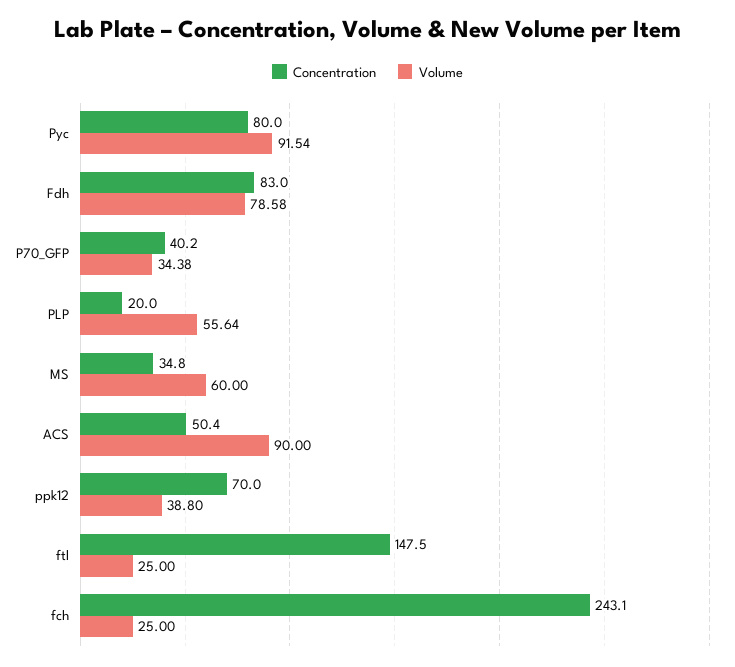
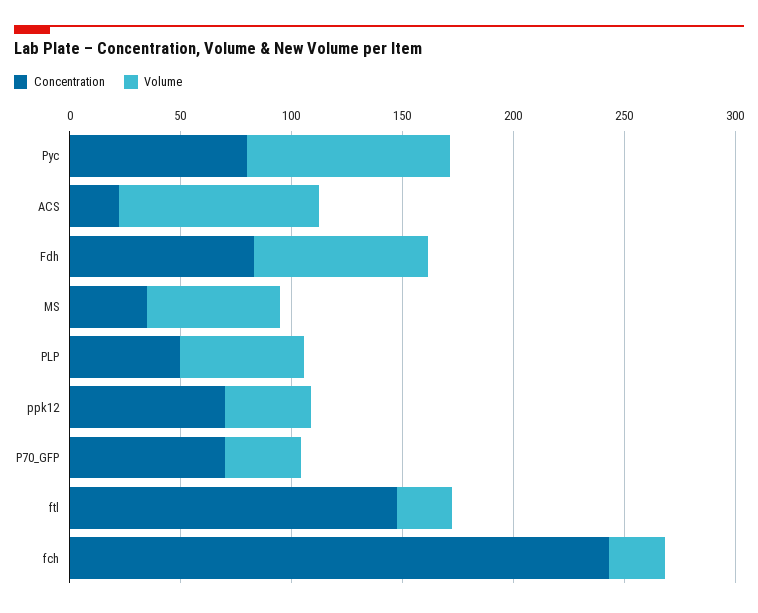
  {
    "Concentration": {
      "Pyc": 80,
      "Fdh": 83,
-     "P70_GFP": 40.2,
+     "P70_GFP": 70,
-     "PLP": 20,
+     "PLP": 50,
      "MS": 34.8,
-     "ACS": 50.4,
+     "ACS": 20,
      "ppk12": 70,
      "ftl": 147.5,
      "fch": 243.1
    },
    "Volume": {
      "Pyc": 91.54,
      "Fdh": 78.58,
      "P70_GFP": 34.38,
      "PLP": 55.64,
      "MS": 60,
      "ACS": 90,
      "ppk12": 38.8,
      "ftl": 25,
      "fch": 25
    }
  }

